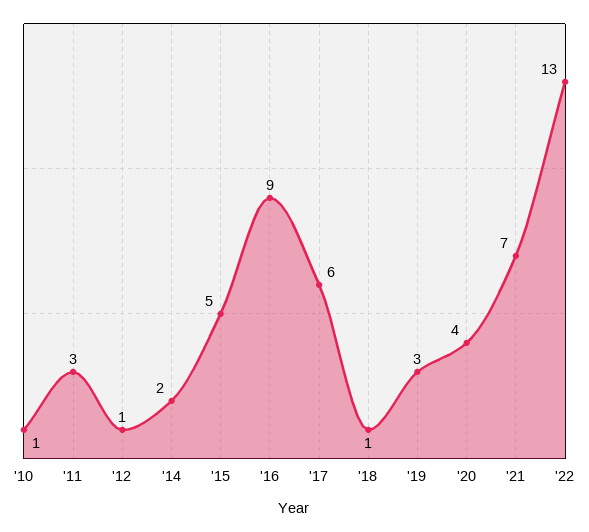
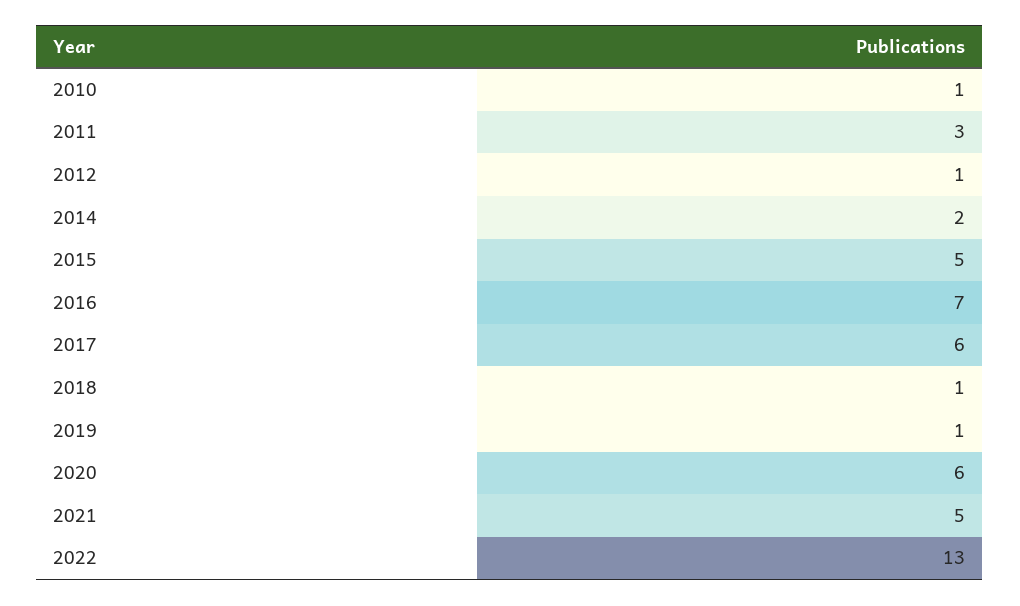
  {
    "'10": 1,
    "'11": 3,
    "'12": 1,
    "'14": 2,
    "'15": 5,
-   "'16": 9,
+   "'16": 7,
    "'17": 6,
    "'18": 1,
-   "'19": 3,
+   "'19": 1,
-   "'20": 4,
+   "'20": 6,
-   "'21": 7,
+   "'21": 5,
    "'22": 13
  }

